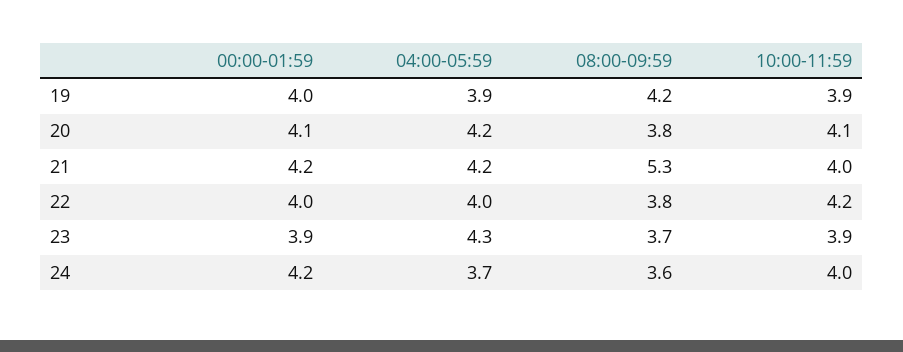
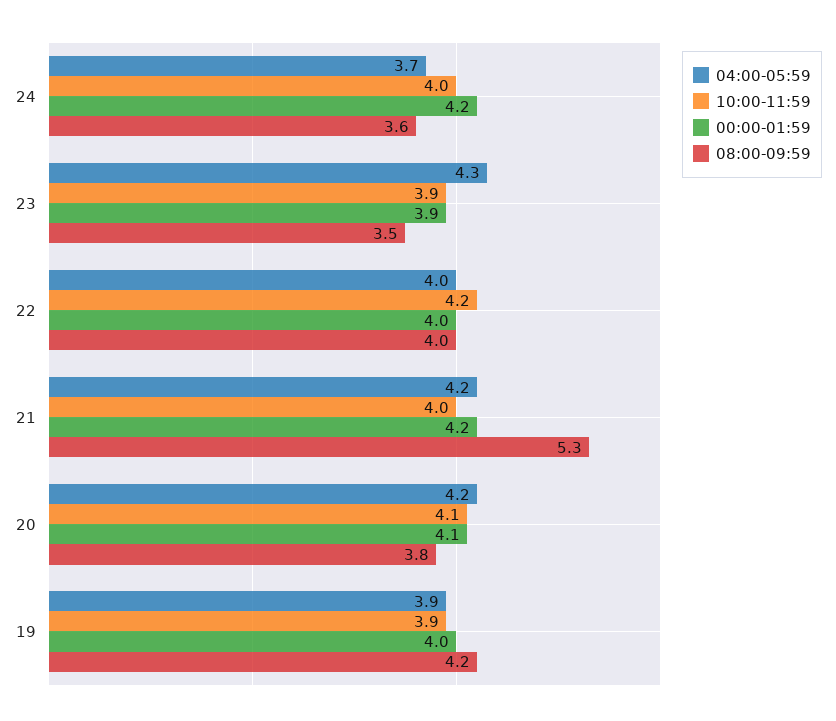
  {
    "00:00-01:59": {
      "19": 4,
      "20": 4.1,
      "21": 4.2,
      "22": 4,
      "23": 3.9,
      "24": 4.2
    },
    "04:00-05:59": {
      "19": 3.9,
      "20": 4.2,
      "21": 4.2,
      "22": 4,
      "23": 4.3,
      "24": 3.7
    },
    "08:00-09:59": {
      "19": 4.2,
      "20": 3.8,
      "21": 5.3,
-     "22": 3.8,
+     "22": 4,
-     "23": 3.7,
+     "23": 3.5,
      "24": 3.6
    },
    "10:00-11:59": {
      "19": 3.9,
      "20": 4.1,
      "21": 4,
      "22": 4.2,
      "23": 3.9,
      "24": 4
    }
  }

